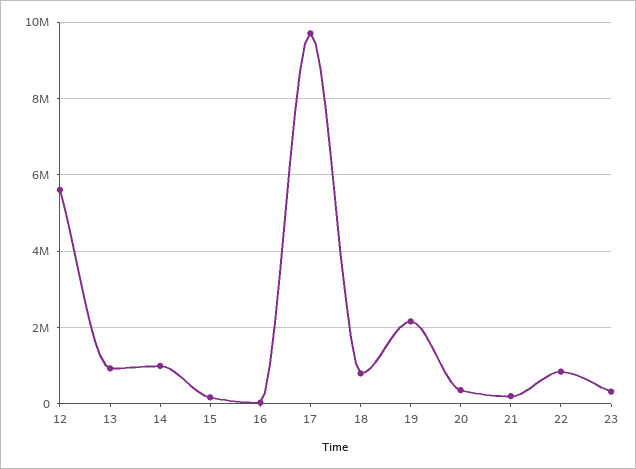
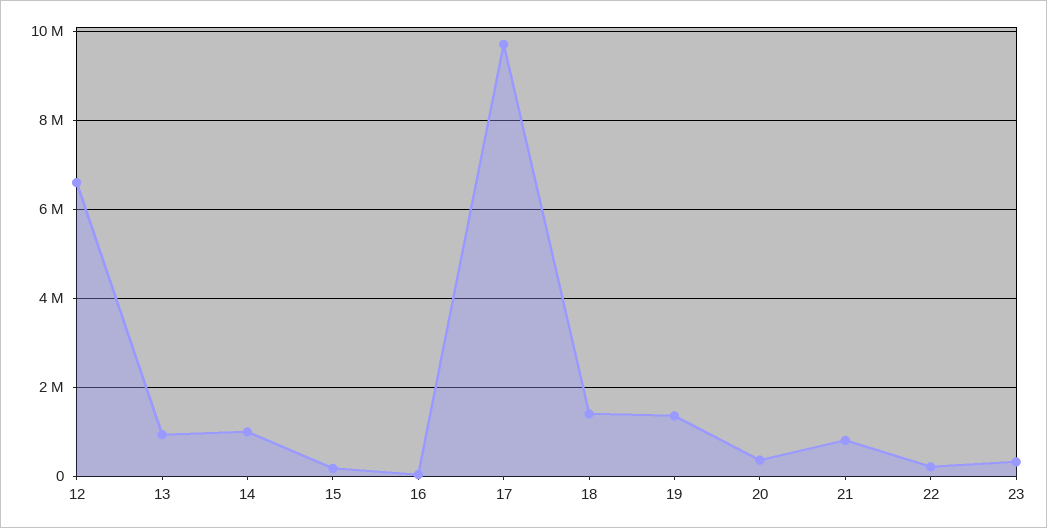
  {
-   "12": 5600000,
+   "12": 6600000,
    "13": 1000000,
    "14": 1000000,
    "15": 200000,
    "16": 0,
    "17": 9800000,
-   "18": 800000,
+   "18": 1400000,
-   "19": 2200000,
+   "19": 1400000,
    "20": 400000,
-   "21": 200000,
+   "21": 800000,
-   "22": 800000,
+   "22": 200000,
    "23": 400000
  }

